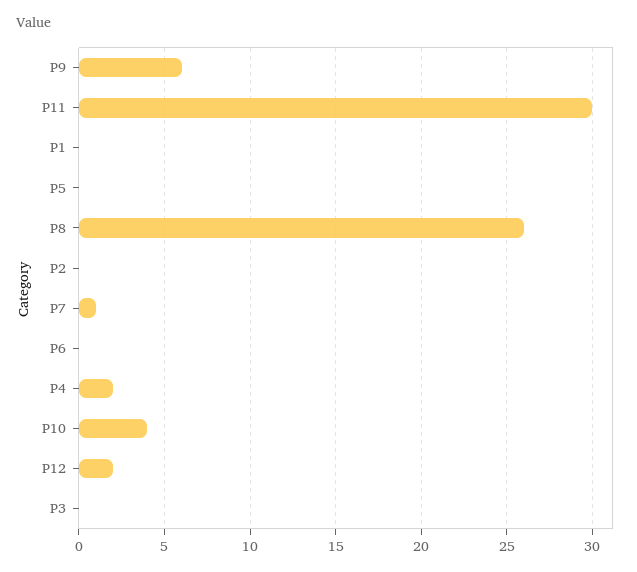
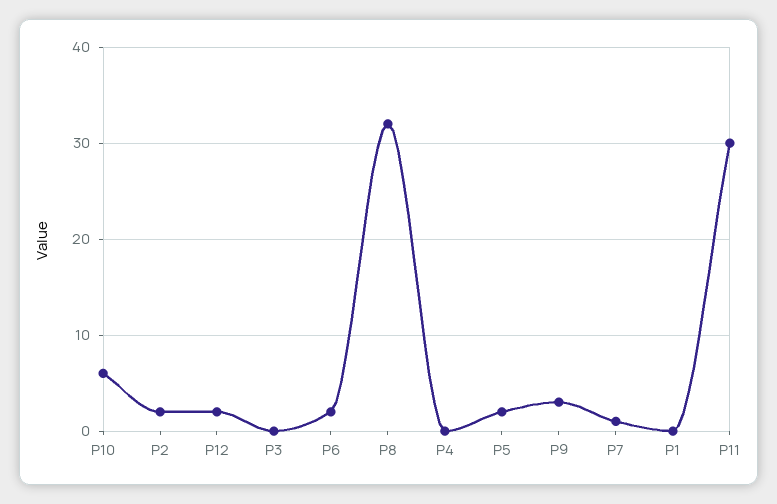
  {
-   "P9": 6,
+   "P9": 3,
    "P11": 30,
    "P1": 0,
-   "P5": 0,
+   "P5": 2,
-   "P8": 26,
+   "P8": 32,
-   "P2": 0,
+   "P2": 2,
    "P7": 1,
-   "P6": 0,
+   "P6": 2,
-   "P4": 2,
+   "P4": 0,
-   "P10": 4,
+   "P10": 6,
    "P12": 2,
    "P3": 0
  }

